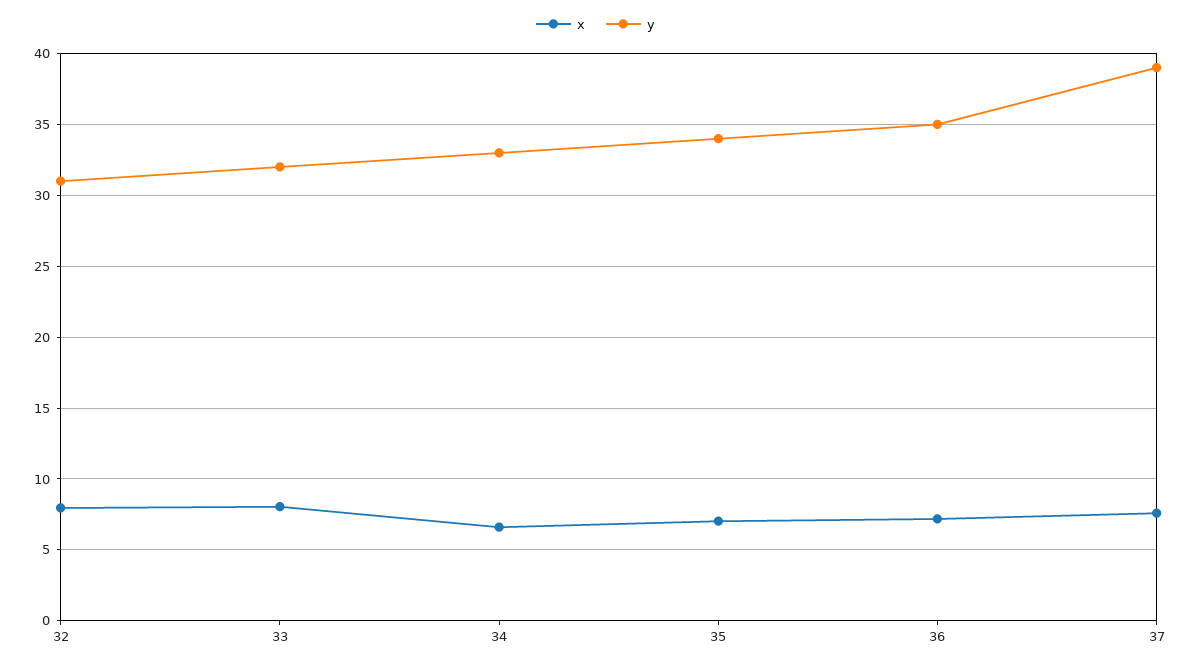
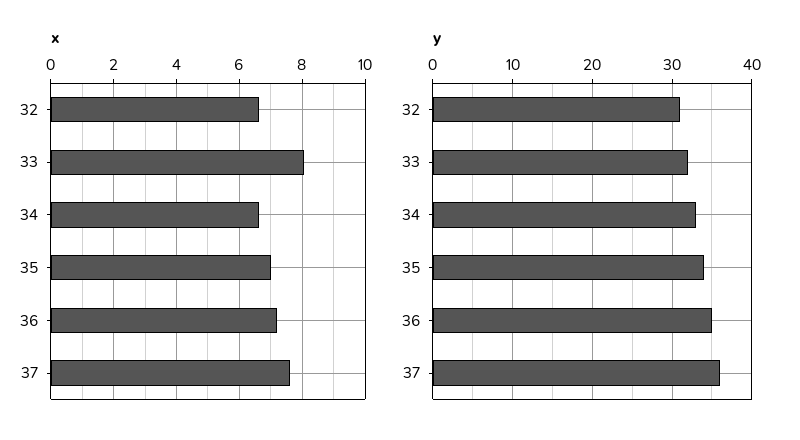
  {
    "x": {
-     "32": 8,
+     "32": 6.6,
      "33": 8,
      "34": 6.6,
      "35": 7,
      "36": 7.2,
      "37": 7.6
    },
    "y": {
      "32": 31,
      "33": 32,
      "34": 33,
      "35": 34,
      "36": 35,
-     "37": 39
+     "37": 36
    }
  }

